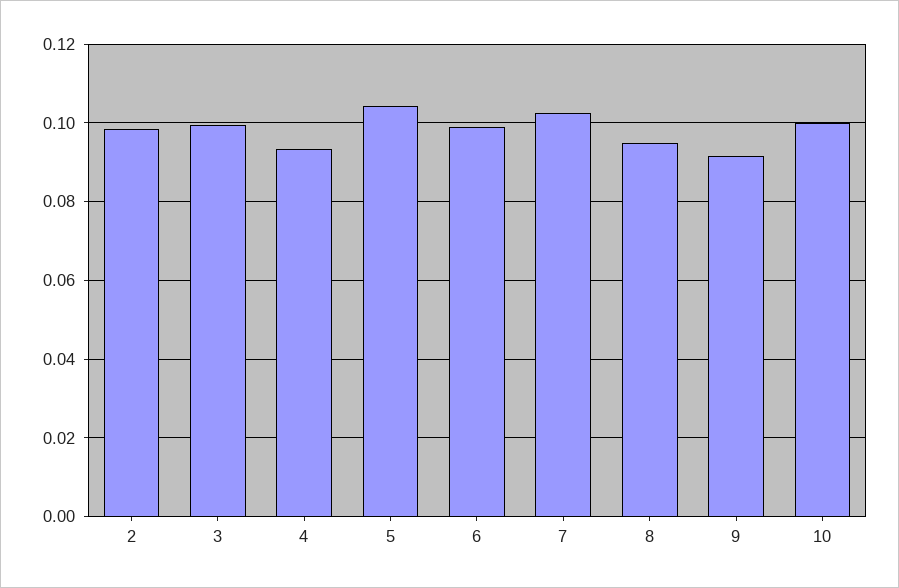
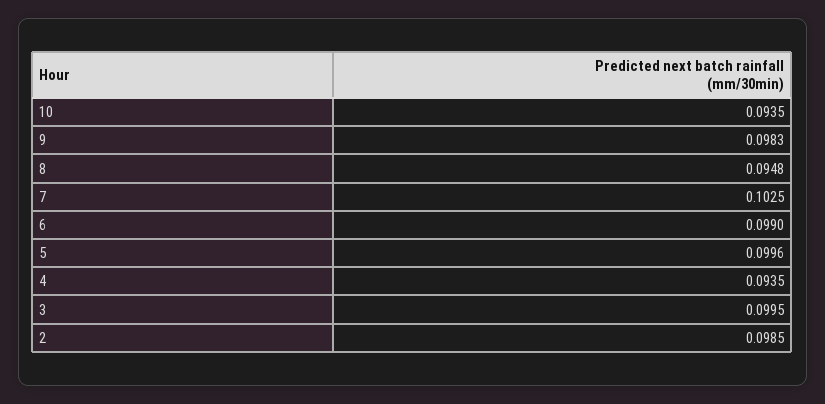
  {
    "2": 0.0985,
    "3": 0.0995,
    "4": 0.0935,
-   "5": 0.104,
+   "5": 0.0996,
    "6": 0.099,
    "7": 0.1025,
    "8": 0.0948,
-   "9": 0.092,
+   "9": 0.0983,
-   "10": 0.1
+   "10": 0.0935
  }

